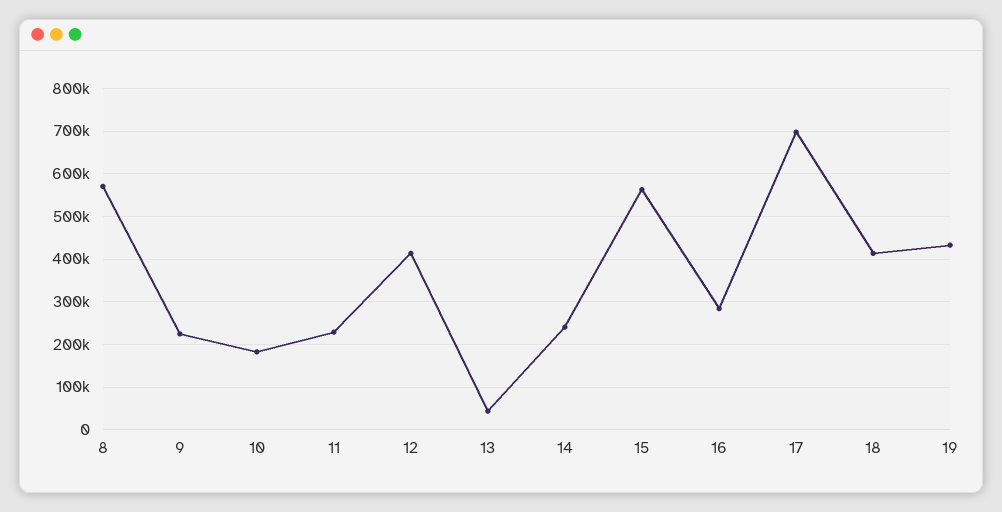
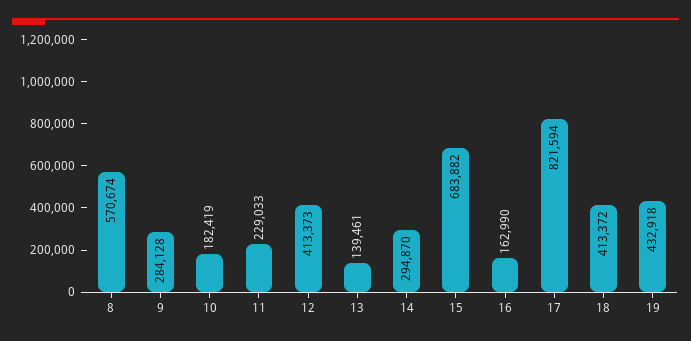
  {
    "8": 570674,
-   "9": 220000,
+   "9": 284128,
    "10": 182419,
    "11": 229033,
    "12": 413373,
-   "13": 40000,
+   "13": 139461,
-   "14": 240000,
+   "14": 294870,
-   "15": 560000,
+   "15": 683882,
-   "16": 280000,
+   "16": 162990,
-   "17": 700000,
+   "17": 821594,
    "18": 413372,
    "19": 432918
  }

